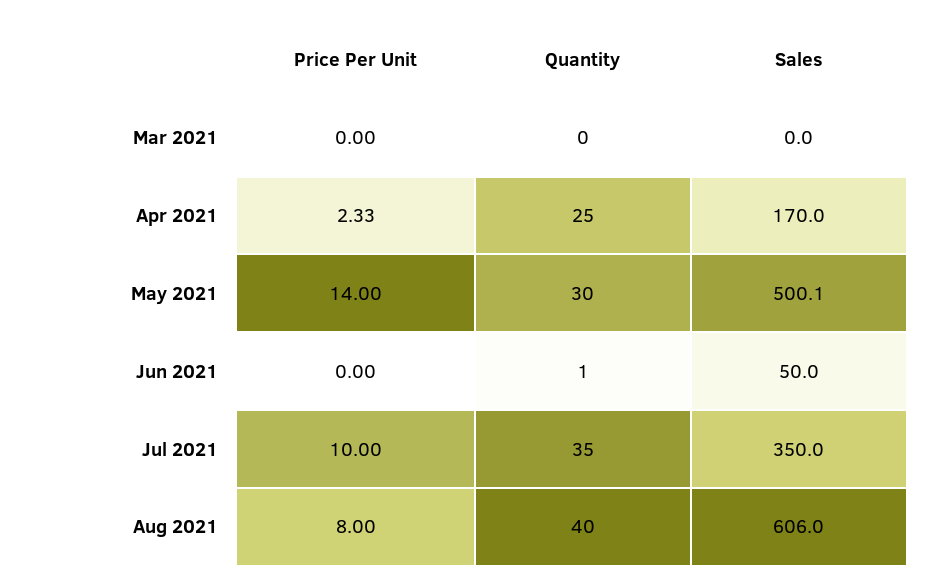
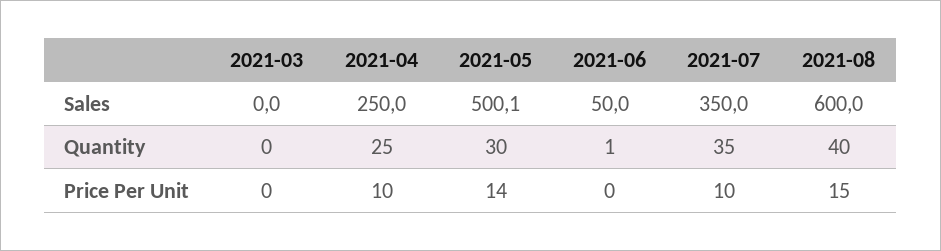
  {
    "Price Per Unit": {
      "Mar 2021": 0,
-     "Apr 2021": 2.33,
+     "Apr 2021": 10,
      "May 2021": 14,
      "Jun 2021": 0,
      "Jul 2021": 10,
-     "Aug 2021": 8
+     "Aug 2021": 15
    },
    "Quantity": {
      "Mar 2021": 0,
      "Apr 2021": 25,
      "May 2021": 30,
      "Jun 2021": 1,
      "Jul 2021": 35,
      "Aug 2021": 40
    },
    "Sales": {
      "Mar 2021": 0,
-     "Apr 2021": 170,
+     "Apr 2021": 250,
      "May 2021": 500.1,
      "Jun 2021": 50,
      "Jul 2021": 350,
-     "Aug 2021": 606
+     "Aug 2021": 600
    }
  }

